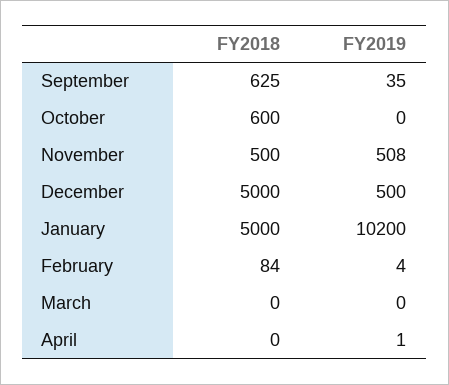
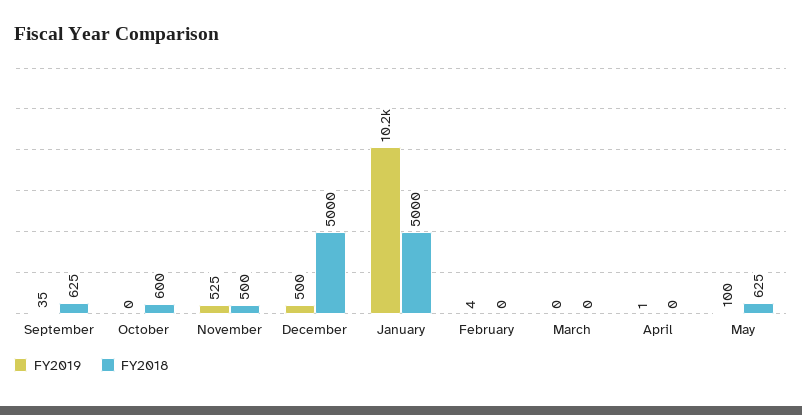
  {
    "FY2018": {
      "September": 625,
      "October": 600,
      "November": 500,
      "December": 5000,
      "January": 5000,
-     "February": 84,
+     "February": 0,
      "March": 0,
-     "April": 0
+     "April": 0,
+     "May": 625
    },
    "FY2019": {
      "September": 35,
      "October": 0,
-     "November": 508,
+     "November": 525,
      "December": 500,
      "January": 10200,
      "February": 4,
      "March": 0,
-     "April": 1
+     "April": 1,
+     "May": 100
    }
  }

